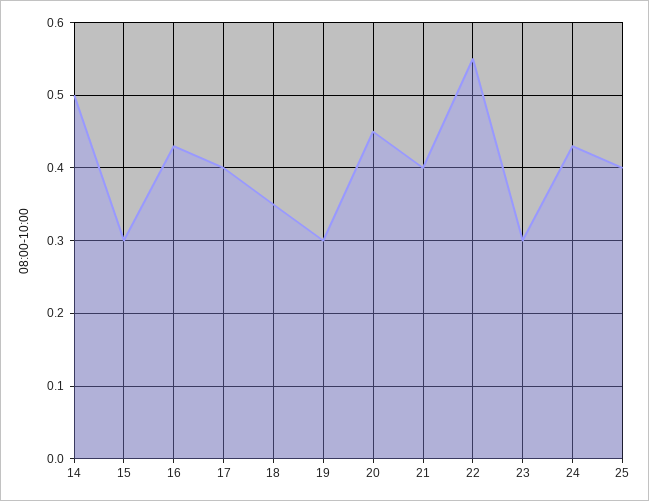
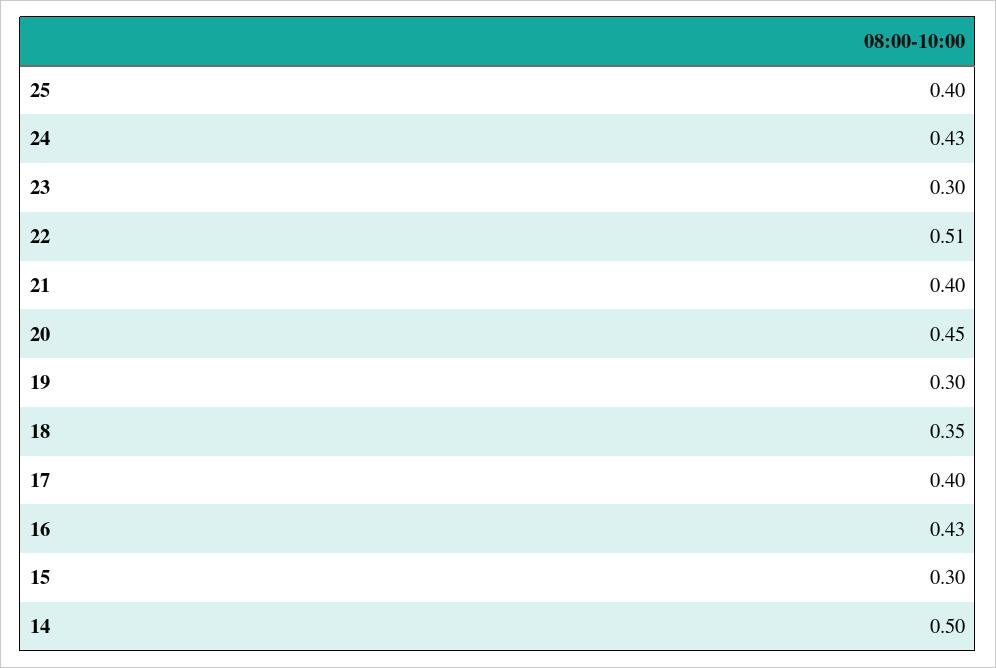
  {
    "14": 0.5,
    "15": 0.3,
    "16": 0.43,
    "17": 0.4,
    "18": 0.35,
    "19": 0.3,
    "20": 0.45,
    "21": 0.4,
-   "22": 0.55,
+   "22": 0.51,
    "23": 0.3,
    "24": 0.43,
    "25": 0.4
  }

